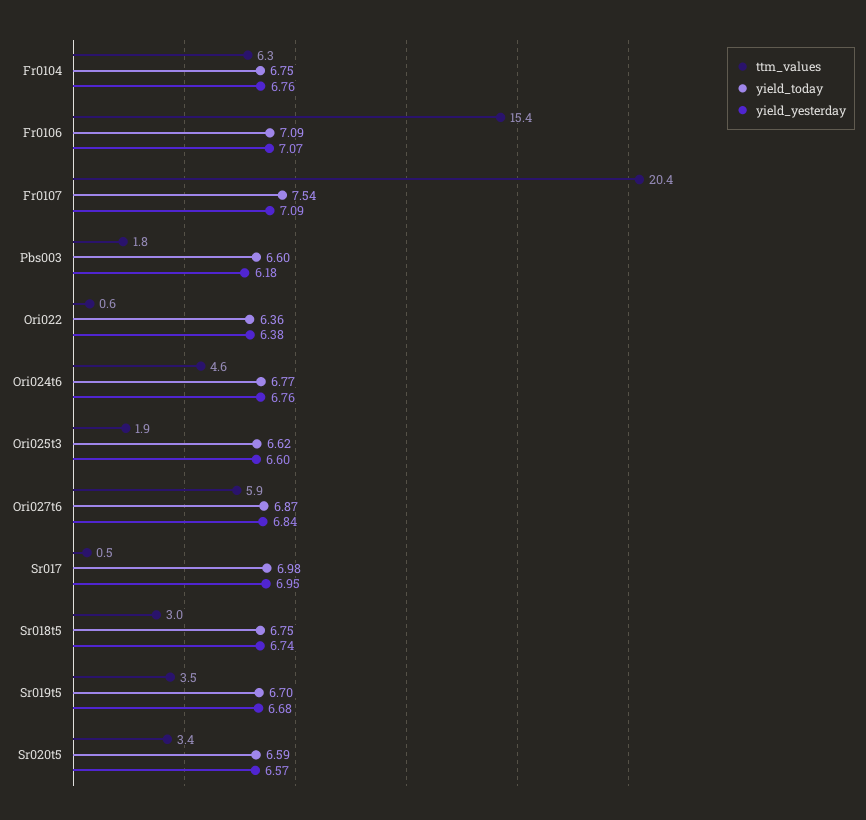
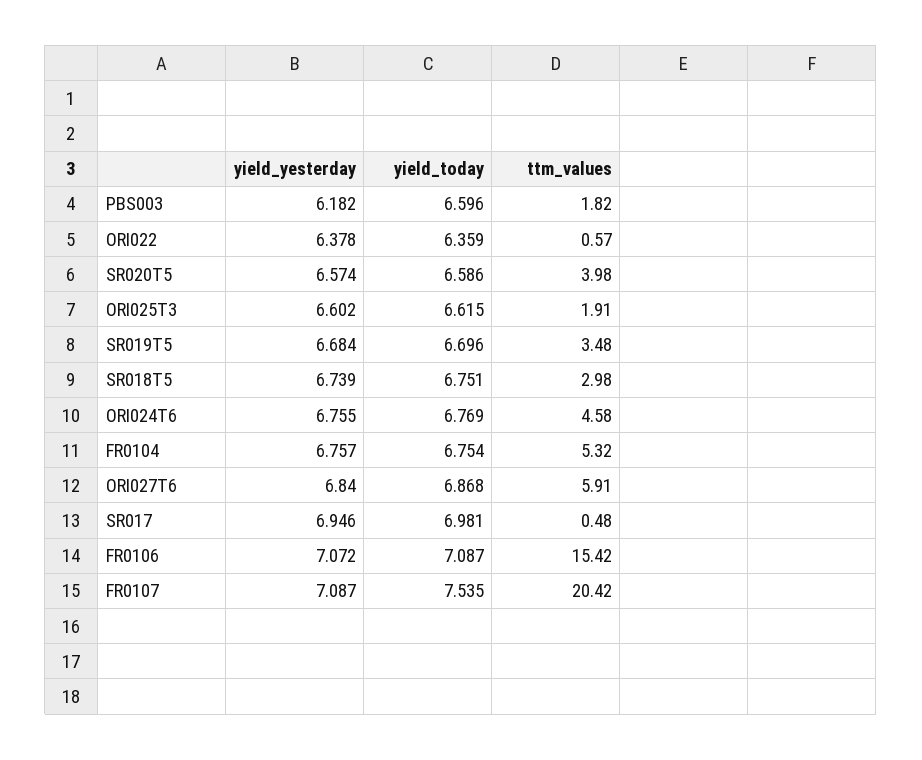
  {
    "ttm_values": {
-     "Fr0104": 6.3,
+     "Fr0104": 5.32,
      "Fr0106": 15.42,
      "Fr0107": 20.42,
      "Pbs003": 1.82,
      "Ori022": 0.57,
      "Ori024t6": 4.58,
      "Ori025t3": 1.91,
      "Ori027t6": 5.91,
      "Sr017": 0.48,
      "Sr018t5": 2.98,
      "Sr019t5": 3.48,
-     "Sr020t5": 3.4
+     "Sr020t5": 3.98
    },
    "yield_today": {
      "Fr0104": 6.754,
      "Fr0106": 7.087,
      "Fr0107": 7.535,
      "Pbs003": 6.596,
      "Ori022": 6.359,
      "Ori024t6": 6.769,
      "Ori025t3": 6.615,
      "Ori027t6": 6.868,
      "Sr017": 6.981,
      "Sr018t5": 6.751,
      "Sr019t5": 6.696,
      "Sr020t5": 6.586
    },
    "yield_yesterday": {
      "Fr0104": 6.757,
      "Fr0106": 7.072,
      "Fr0107": 7.087,
      "Pbs003": 6.182,
      "Ori022": 6.378,
      "Ori024t6": 6.755,
      "Ori025t3": 6.602,
      "Ori027t6": 6.84,
      "Sr017": 6.946,
      "Sr018t5": 6.739,
      "Sr019t5": 6.684,
      "Sr020t5": 6.574
    }
  }

